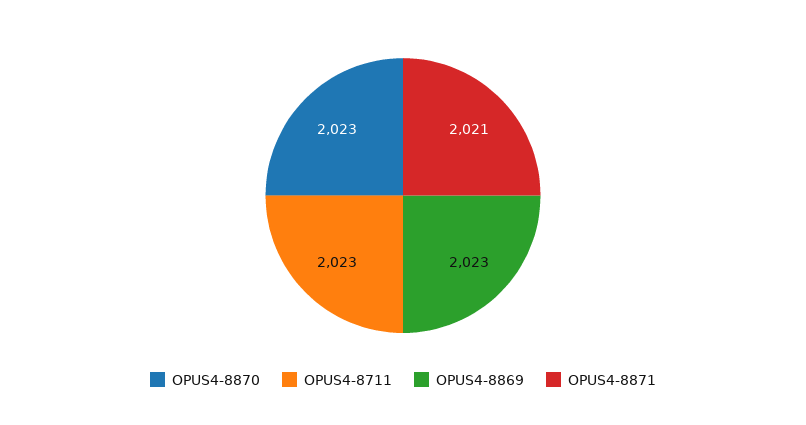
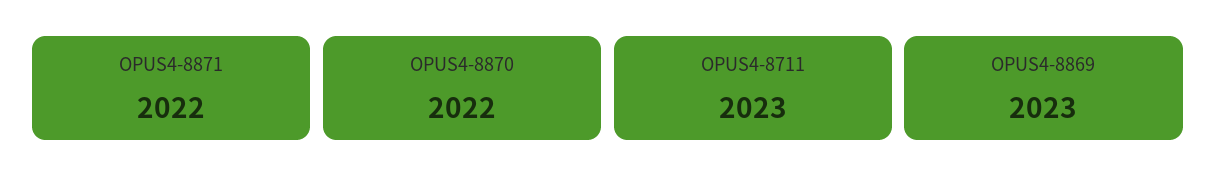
  {
-   "OPUS4-8870": 2023,
+   "OPUS4-8870": 2022,
    "OPUS4-8711": 2023,
    "OPUS4-8869": 2023,
-   "OPUS4-8871": 2021
+   "OPUS4-8871": 2022
  }

